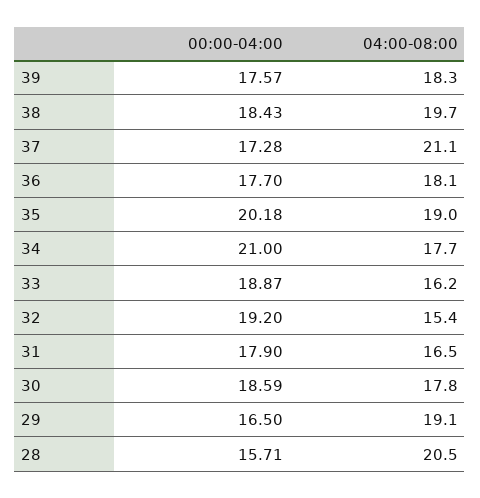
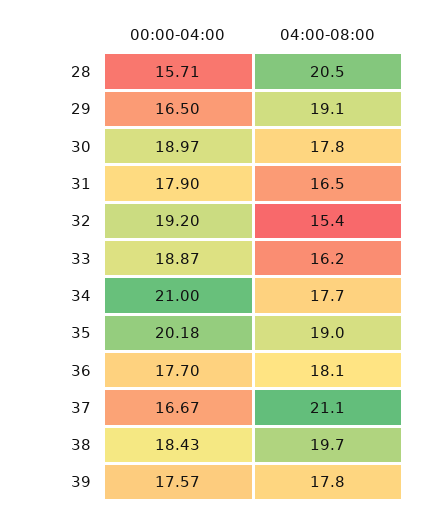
  {
    "00:00-04:00": {
      "39": 17.57,
      "38": 18.43,
-     "37": 17.28,
+     "37": 16.67,
      "36": 17.7,
      "35": 20.18,
      "34": 21,
      "33": 18.87,
      "32": 19.2,
      "31": 17.9,
-     "30": 18.59,
+     "30": 18.97,
      "29": 16.5,
      "28": 15.71
    },
    "04:00-08:00": {
-     "39": 18.3,
+     "39": 17.8,
      "38": 19.7,
      "37": 21.1,
      "36": 18.1,
      "35": 19,
      "34": 17.7,
      "33": 16.2,
      "32": 15.4,
      "31": 16.5,
      "30": 17.8,
      "29": 19.1,
      "28": 20.5
    }
  }

